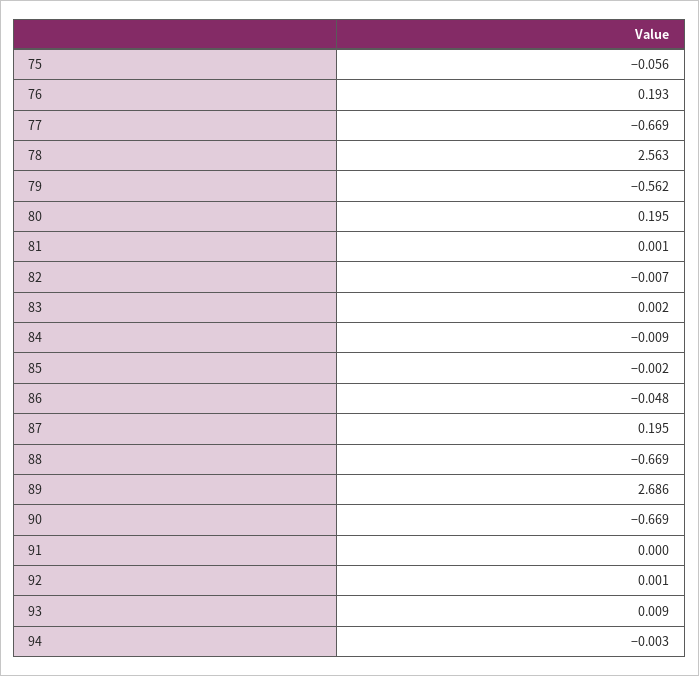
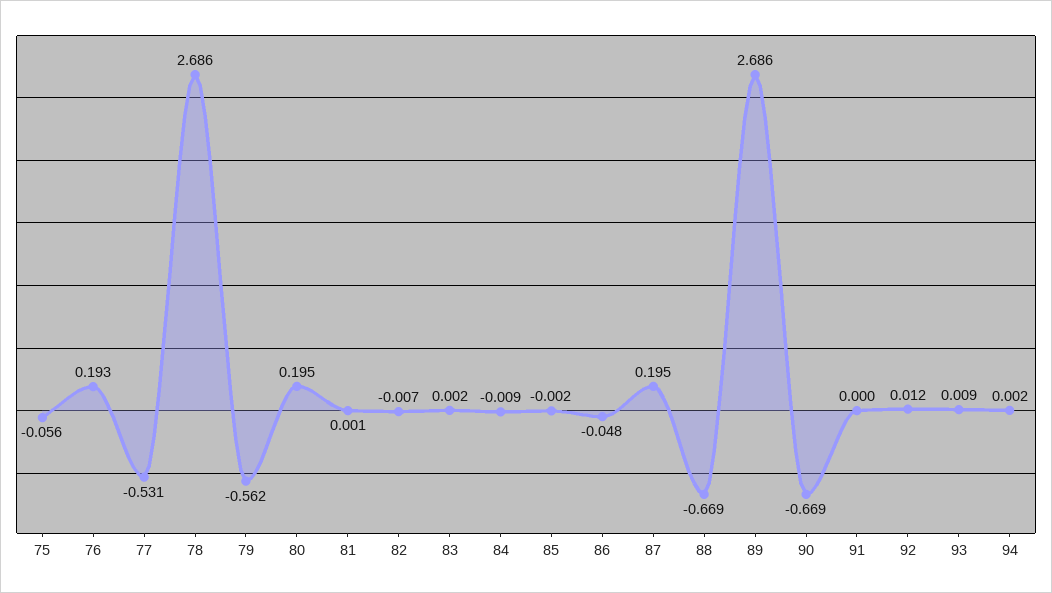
  {
    "75": -0.056,
    "76": 0.193,
-   "77": -0.669,
+   "77": -0.531,
-   "78": 2.563,
+   "78": 2.686,
    "79": -0.562,
    "80": 0.195,
    "81": 0.001,
    "82": -0.007,
    "83": 0.002,
    "84": -0.009,
    "85": -0.002,
    "86": -0.048,
    "87": 0.195,
    "88": -0.669,
    "89": 2.686,
    "90": -0.669,
    "91": 0,
-   "92": 0.001,
+   "92": 0.012,
    "93": 0.009,
-   "94": -0.003
+   "94": 0.002
  }

